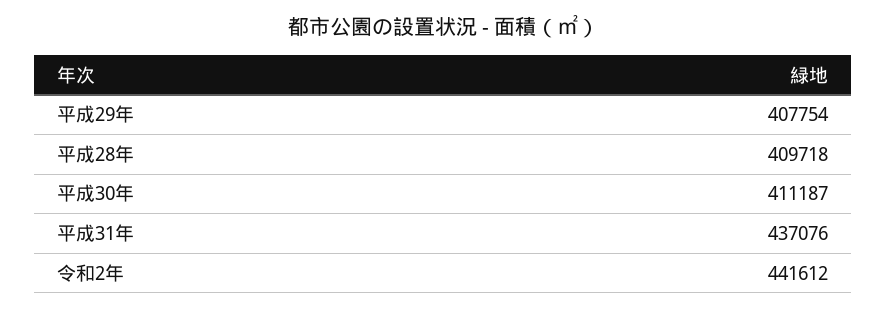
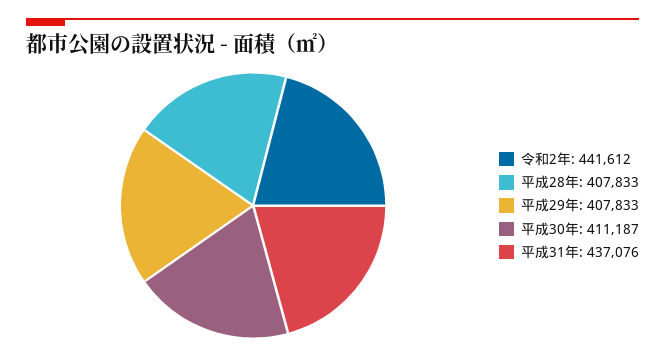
  {
-   "平成29年": 407754,
+   "平成29年": 407833,
-   "平成28年": 409718,
+   "平成28年": 407833,
    "平成30年": 411187,
    "平成31年": 437076,
    "令和2年": 441612
  }

